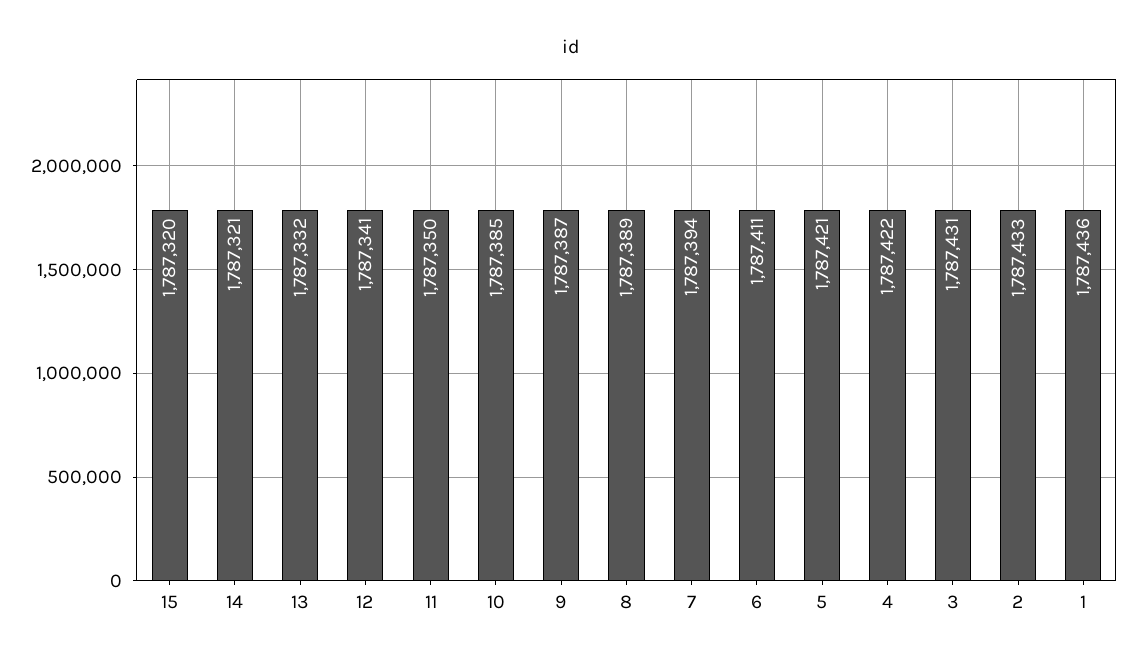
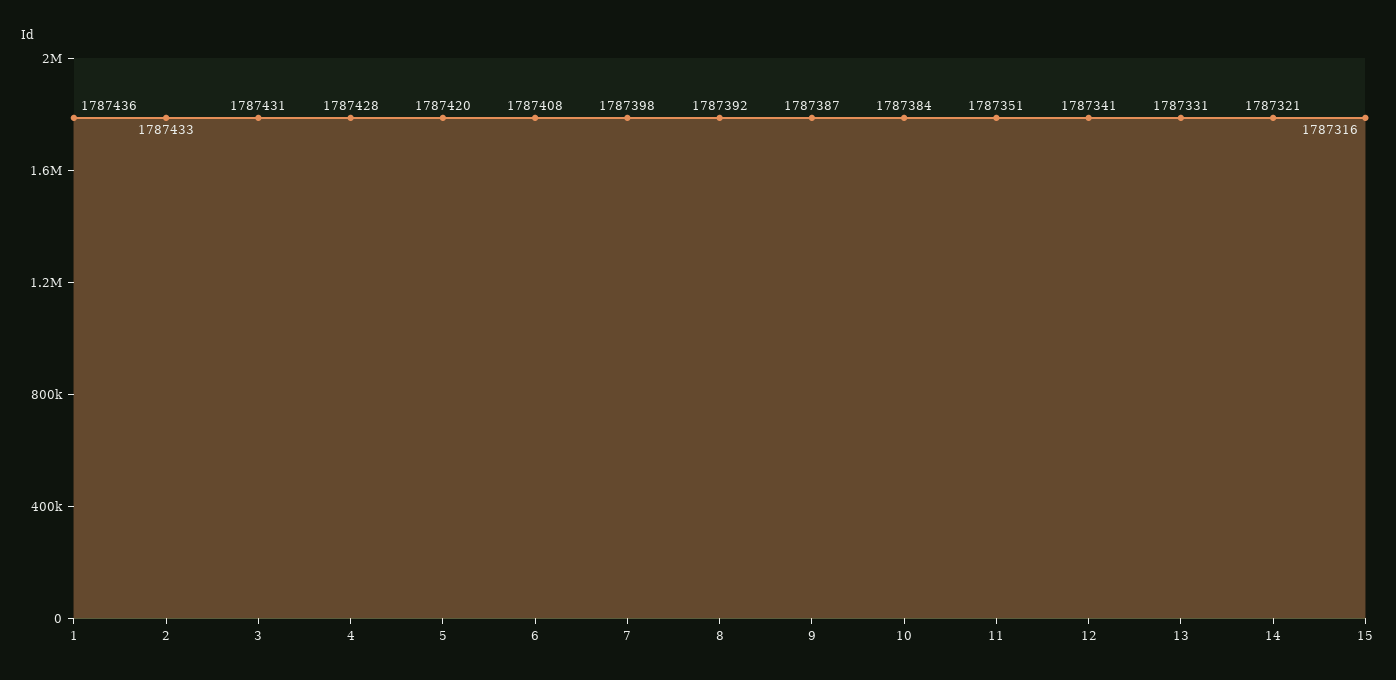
  {
-   "15": 1787320,
+   "15": 1787316,
    "14": 1787321,
-   "13": 1787332,
+   "13": 1787331,
    "12": 1787341,
-   "11": 1787350,
+   "11": 1787351,
-   "10": 1787385,
+   "10": 1787384,
    "9": 1787387,
-   "8": 1787389,
+   "8": 1787392,
-   "7": 1787394,
+   "7": 1787398,
-   "6": 1787411,
+   "6": 1787408,
-   "5": 1787421,
+   "5": 1787420,
-   "4": 1787422,
+   "4": 1787428,
    "3": 1787431,
    "2": 1787433,
    "1": 1787436
  }

